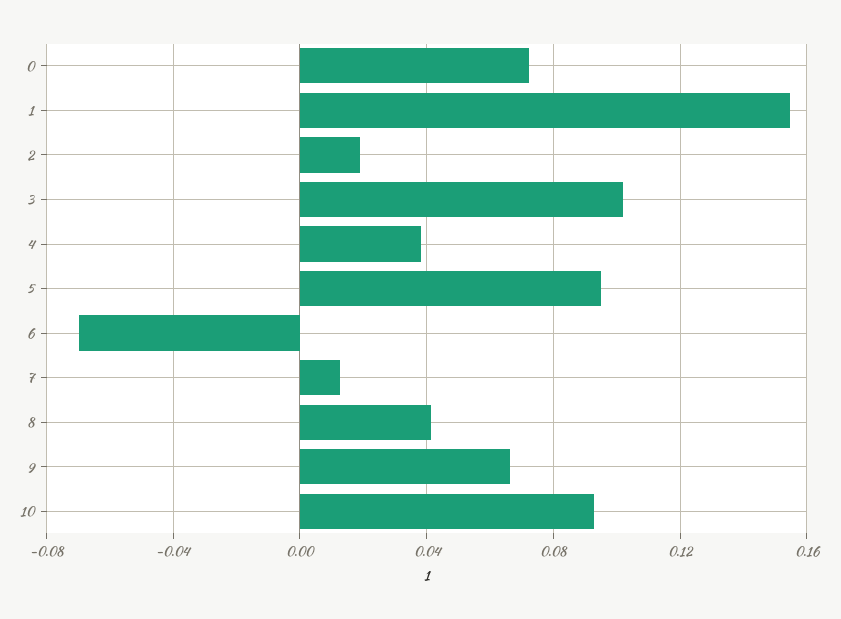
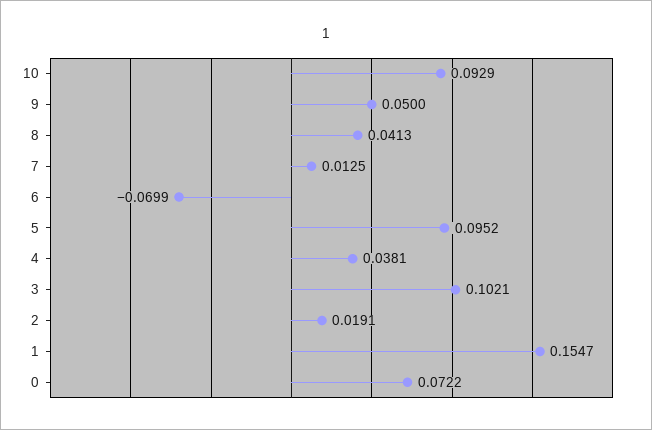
  {
    "0": 0.0722,
    "1": 0.1547,
    "2": 0.0191,
    "3": 0.1021,
    "4": 0.0381,
    "5": 0.0952,
    "6": -0.0699,
    "7": 0.0125,
    "8": 0.0413,
-   "9": 0.065,
+   "9": 0.05,
    "10": 0.0929
  }

